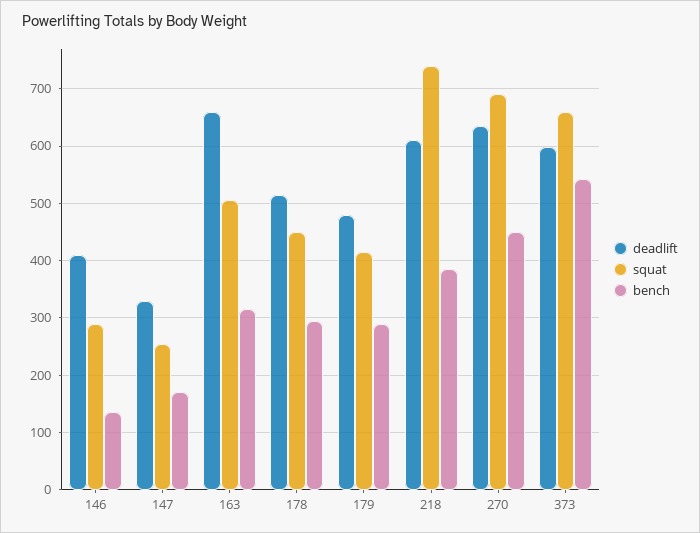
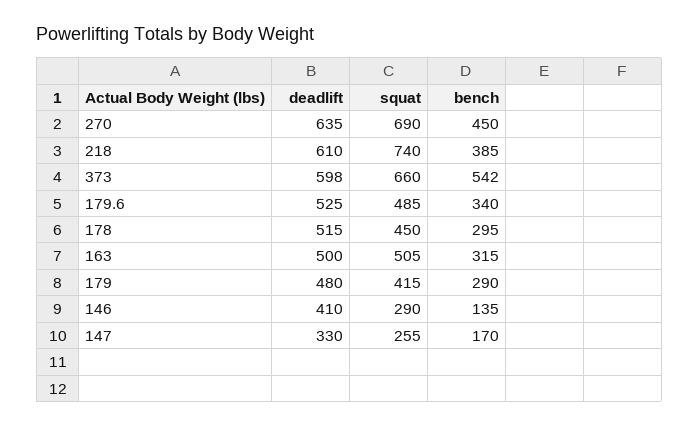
  {
    "deadlift": {
      "146": 410,
      "147": 330,
-     "163": 660,
+     "163": 500,
      "178": 515,
      "179": 480,
      "218": 610,
      "270": 635,
-     "373": 598
+     "373": 598,
+     "179.6": 525
    },
    "squat": {
      "146": 290,
      "147": 255,
      "163": 505,
      "178": 450,
      "179": 415,
      "218": 740,
      "270": 690,
-     "373": 660
+     "373": 660,
+     "179.6": 485
    },
    "bench": {
      "146": 135,
      "147": 170,
      "163": 315,
      "178": 295,
      "179": 290,
      "218": 385,
      "270": 450,
-     "373": 542
+     "373": 542,
+     "179.6": 340
    }
  }

